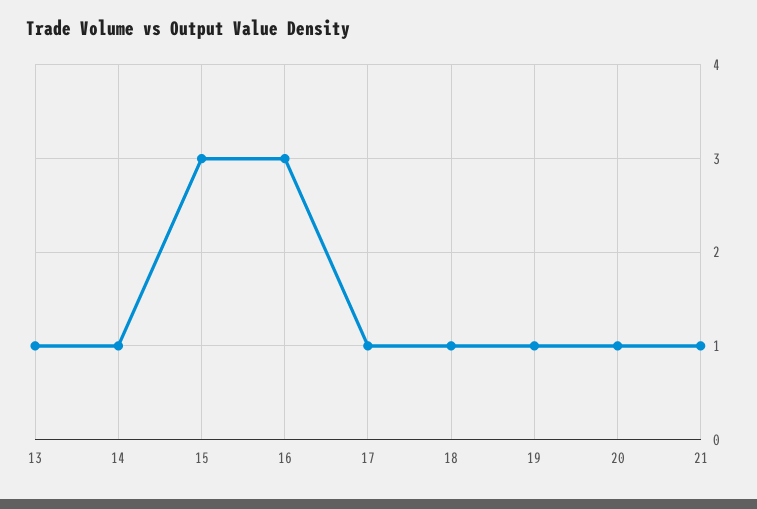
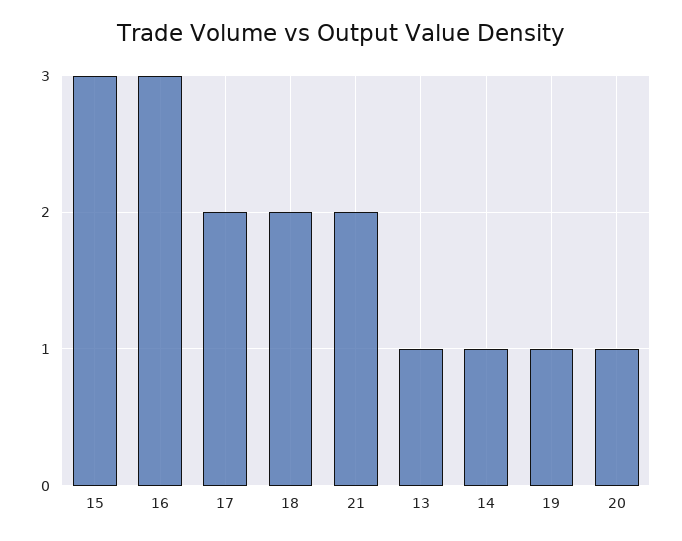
  {
    "13": 1,
    "14": 1,
    "15": 3,
    "16": 3,
-   "17": 1,
+   "17": 2,
-   "18": 1,
+   "18": 2,
    "19": 1,
    "20": 1,
-   "21": 1
+   "21": 2
  }

